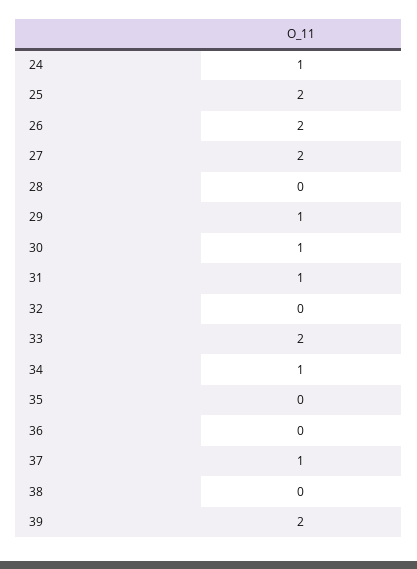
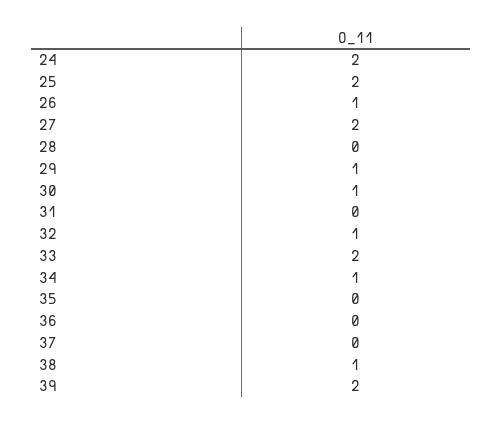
  {
-   "24": 1,
+   "24": 2,
    "25": 2,
-   "26": 2,
+   "26": 1,
    "27": 2,
    "28": 0,
    "29": 1,
    "30": 1,
-   "31": 1,
+   "31": 0,
-   "32": 0,
+   "32": 1,
    "33": 2,
    "34": 1,
    "35": 0,
    "36": 0,
-   "37": 1,
+   "37": 0,
-   "38": 0,
+   "38": 1,
    "39": 2
  }

